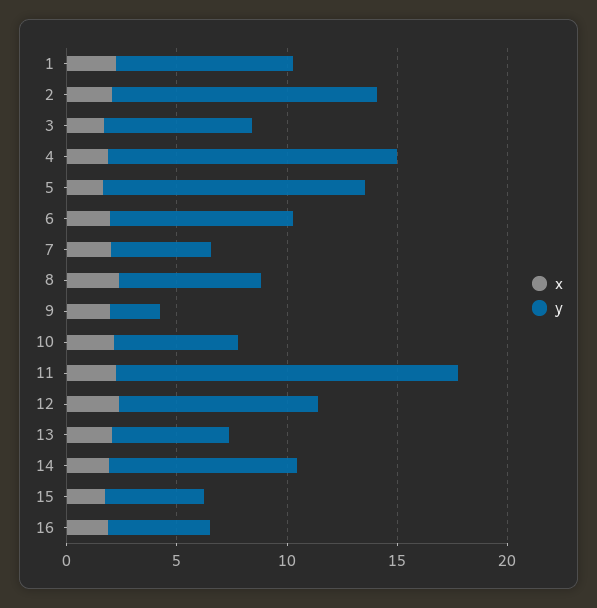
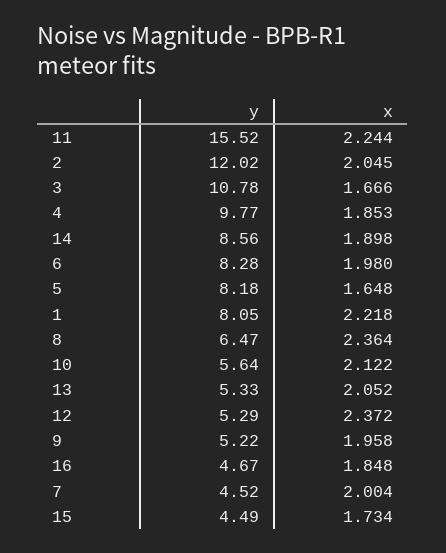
  {
    "x": {
      "1": 2.218,
      "2": 2.045,
      "3": 1.666,
      "4": 1.853,
      "5": 1.648,
      "6": 1.98,
      "7": 2.004,
      "8": 2.364,
      "9": 1.958,
      "10": 2.122,
      "11": 2.244,
      "12": 2.372,
      "13": 2.052,
      "14": 1.898,
      "15": 1.734,
      "16": 1.848
    },
    "y": {
      "1": 8.05,
      "2": 12.02,
-     "3": 7,
+     "3": 10.78,
-     "4": 13,
+     "4": 9.77,
-     "5": 12,
+     "5": 8.18,
      "6": 8.28,
      "7": 4.52,
      "8": 6.47,
-     "9": 2,
+     "9": 5.22,
      "10": 5.64,
      "11": 15.52,
-     "12": 9,
+     "12": 5.29,
      "13": 5.33,
      "14": 8.56,
      "15": 4.49,
      "16": 4.67
    }
  }

